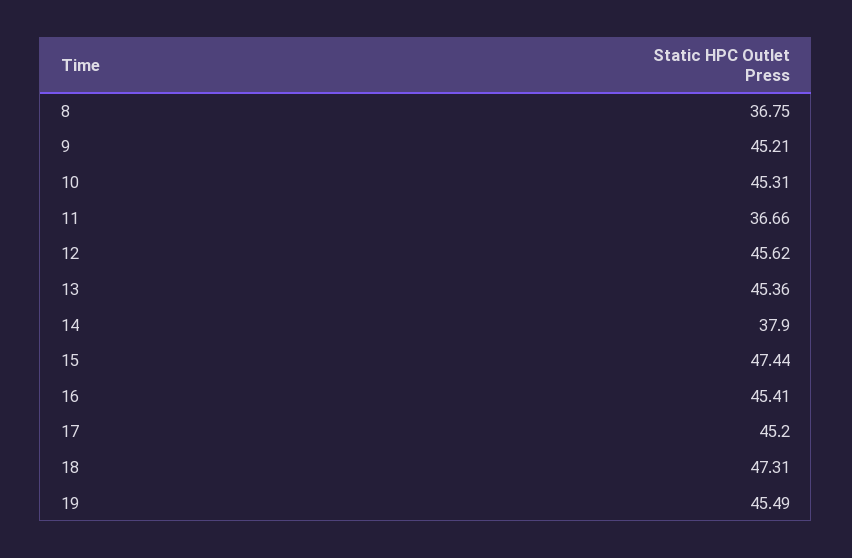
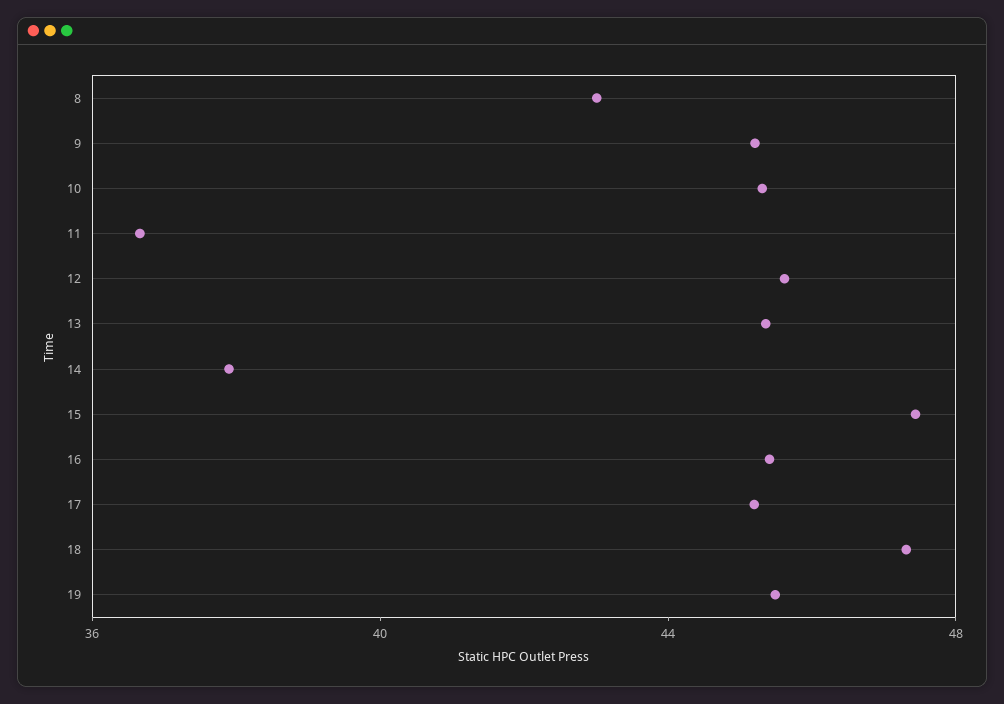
  {
-   "8": 36.75,
+   "8": 43,
    "9": 45.21,
    "10": 45.31,
    "11": 36.66,
    "12": 45.62,
    "13": 45.36,
    "14": 37.9,
    "15": 47.44,
    "16": 45.41,
    "17": 45.2,
    "18": 47.31,
    "19": 45.49
  }

